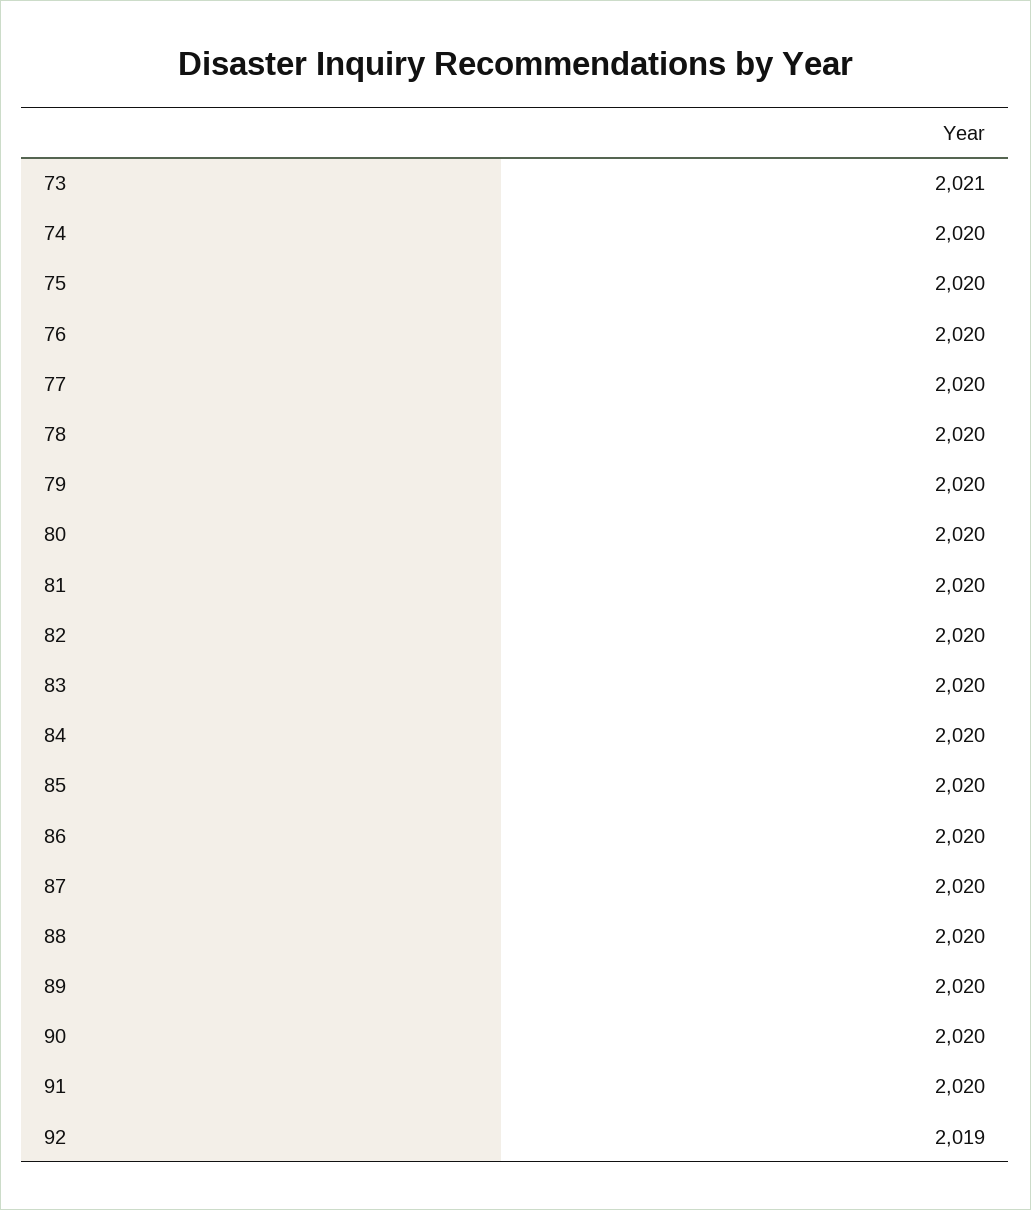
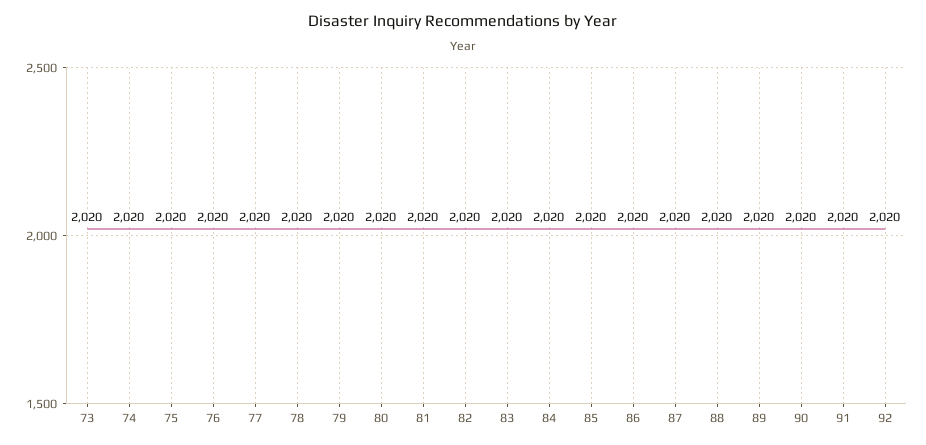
  {
-   "73": 2021,
+   "73": 2020,
    "74": 2020,
    "75": 2020,
    "76": 2020,
    "77": 2020,
    "78": 2020,
    "79": 2020,
    "80": 2020,
    "81": 2020,
    "82": 2020,
    "83": 2020,
    "84": 2020,
    "85": 2020,
    "86": 2020,
    "87": 2020,
    "88": 2020,
    "89": 2020,
    "90": 2020,
    "91": 2020,
-   "92": 2019
+   "92": 2020
  }

